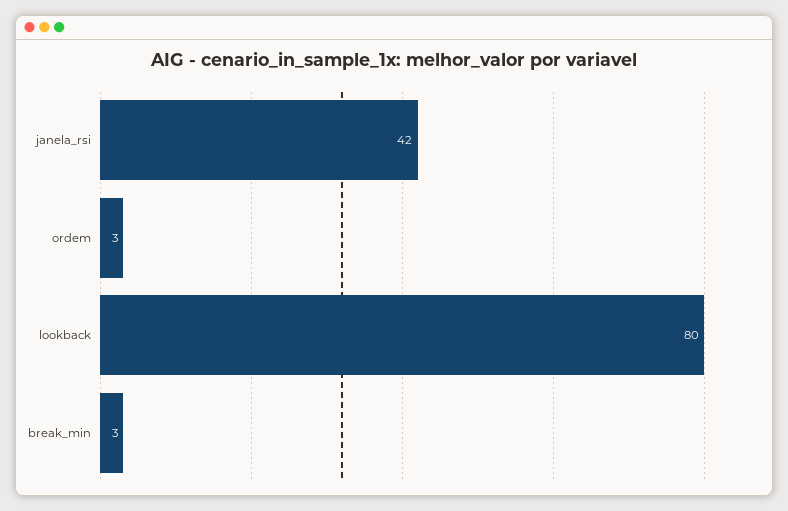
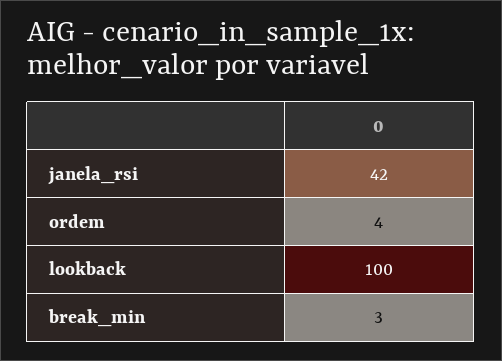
  {
    "janela_rsi": 42,
-   "ordem": 3,
+   "ordem": 4,
-   "lookback": 80,
+   "lookback": 100,
    "break_min": 3
  }

